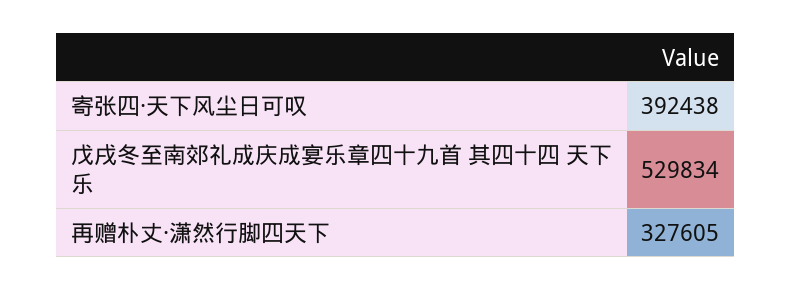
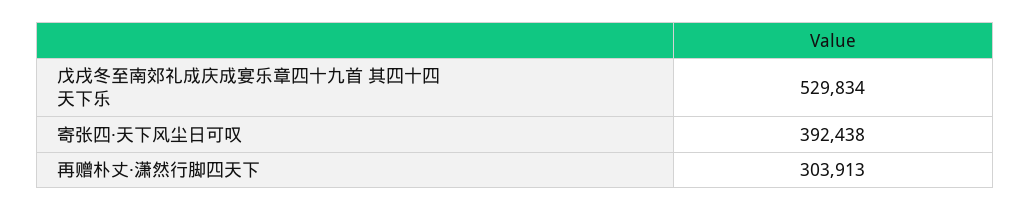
  {
    "寄张四·天下风尘日可叹": 392438,
    "戊戌冬至南郊礼成庆成宴乐章四十九首 其四十四 天下乐": 529834,
-   "再赠朴丈·潇然行脚四天下": 327605
+   "再赠朴丈·潇然行脚四天下": 303913
  }

